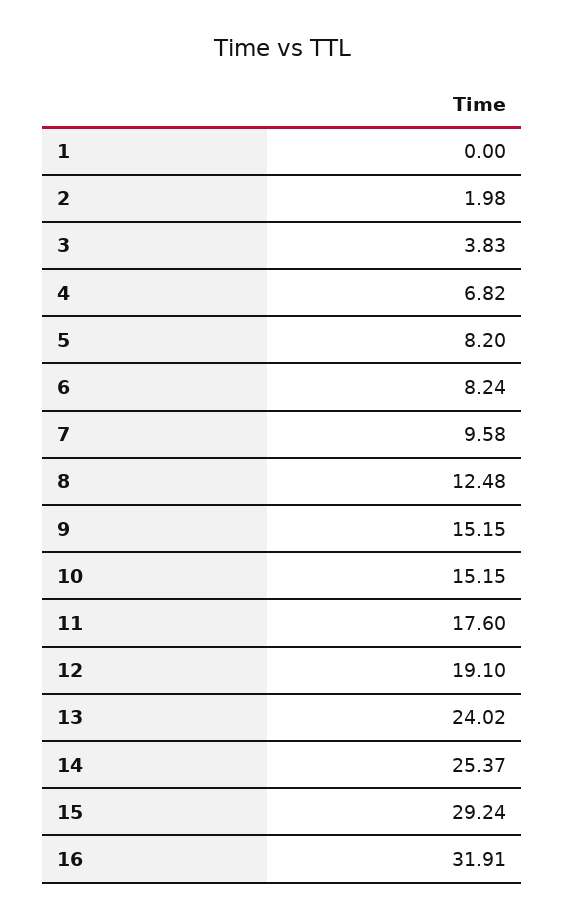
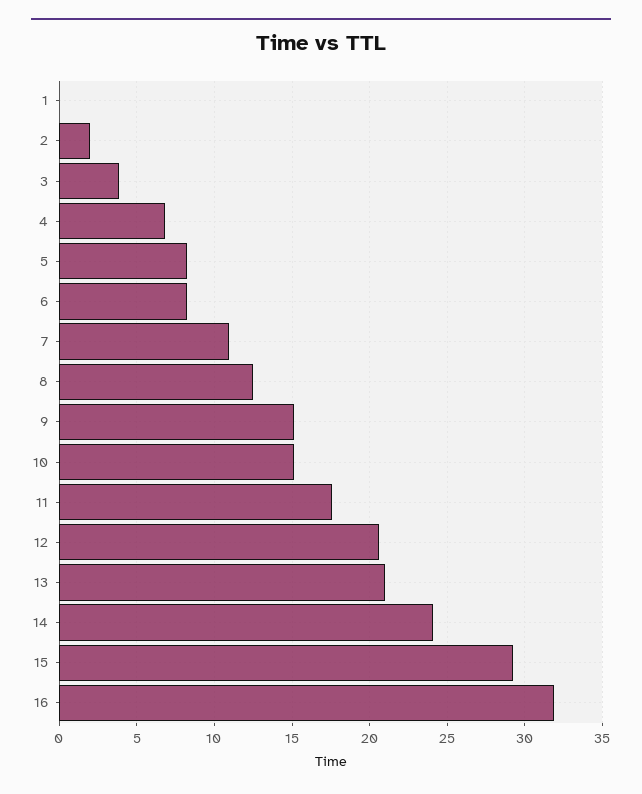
  {
    "1": 0,
    "2": 1.98,
    "3": 3.83,
    "4": 6.82,
    "5": 8.2,
    "6": 8.24,
-   "7": 9.58,
+   "7": 11,
    "8": 12.48,
    "9": 15.15,
    "10": 15.15,
    "11": 17.6,
-   "12": 19.1,
+   "12": 20.5,
-   "13": 24.02,
+   "13": 21,
-   "14": 25.37,
+   "14": 24,
    "15": 29.24,
    "16": 31.91
  }

